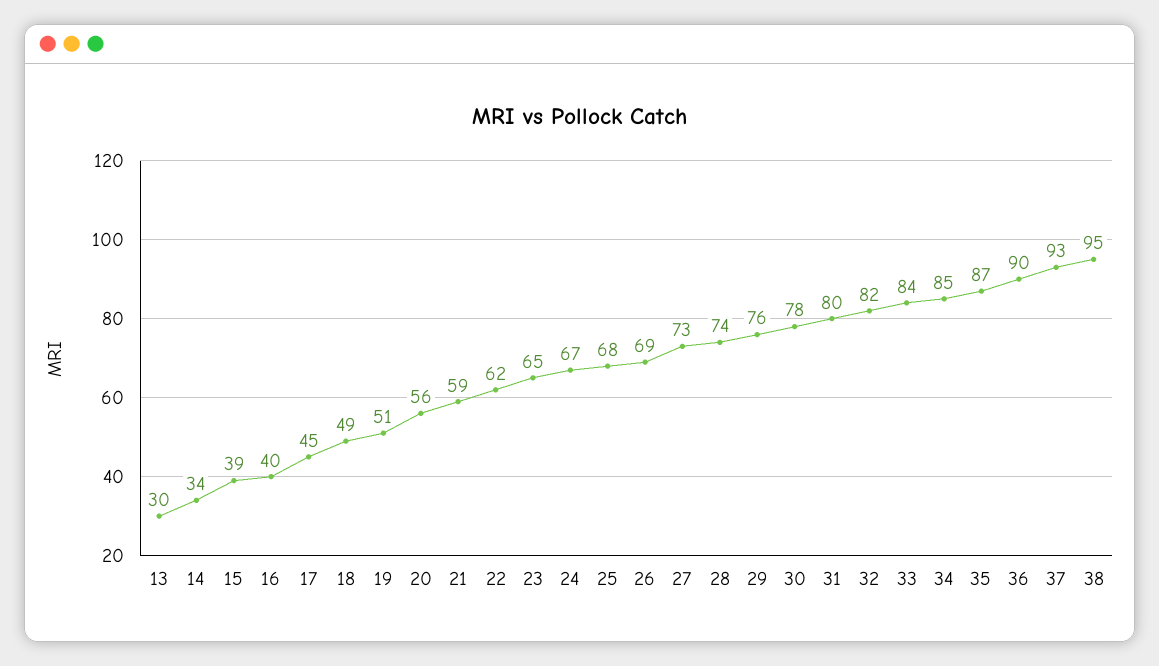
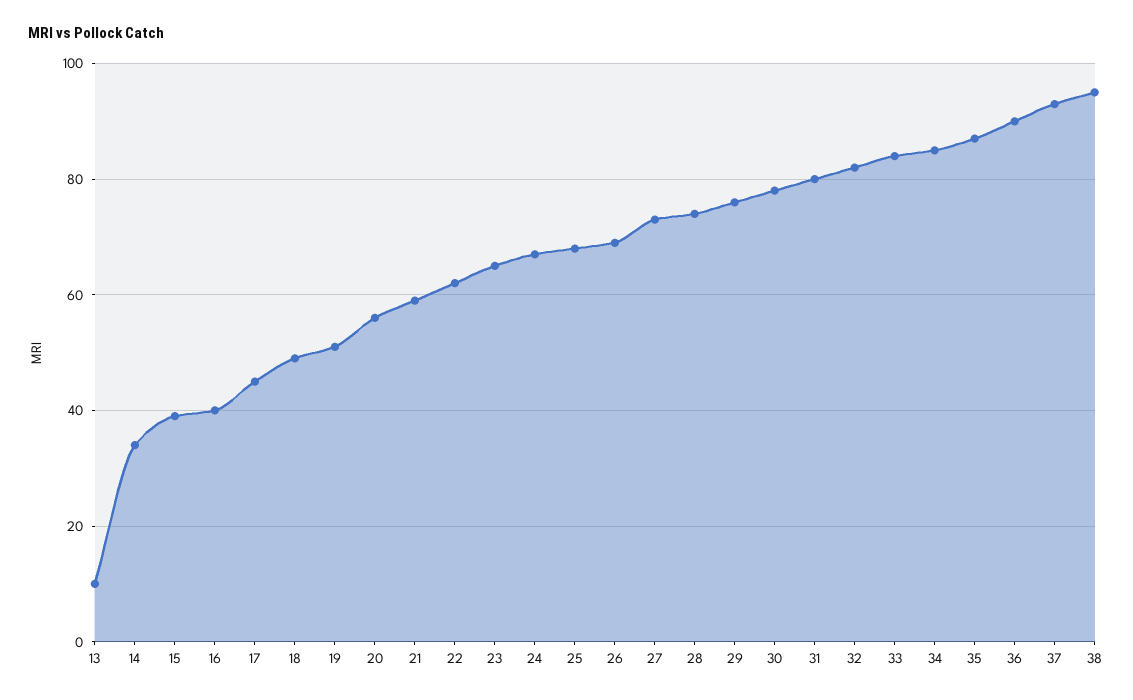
  {
-   "13": 30,
+   "13": 10,
    "14": 34,
    "15": 39,
    "16": 40,
    "17": 45,
    "18": 49,
    "19": 51,
    "20": 56,
    "21": 59,
    "22": 62,
    "23": 65,
    "24": 67,
    "25": 68,
    "26": 69,
    "27": 73,
    "28": 74,
    "29": 76,
    "30": 78,
    "31": 80,
    "32": 82,
    "33": 84,
    "34": 85,
    "35": 87,
    "36": 90,
    "37": 93,
    "38": 95
  }

